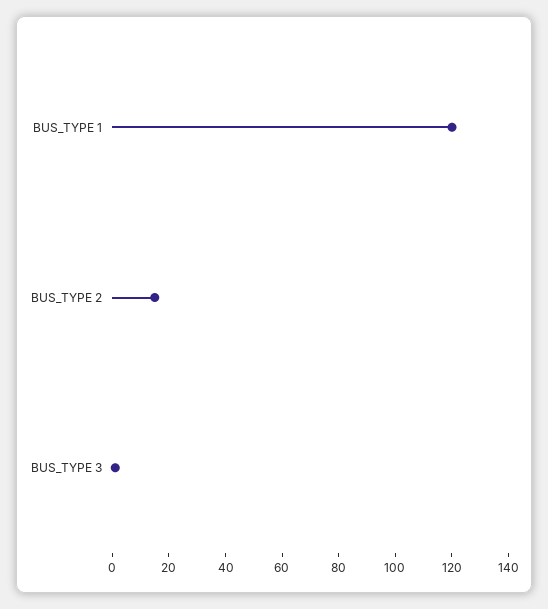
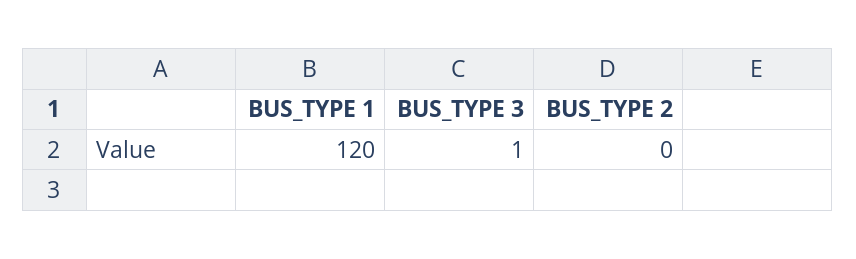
  {
    "BUS_TYPE 1": 120,
-   "BUS_TYPE 2": 15,
+   "BUS_TYPE 2": 0,
    "BUS_TYPE 3": 1
  }

